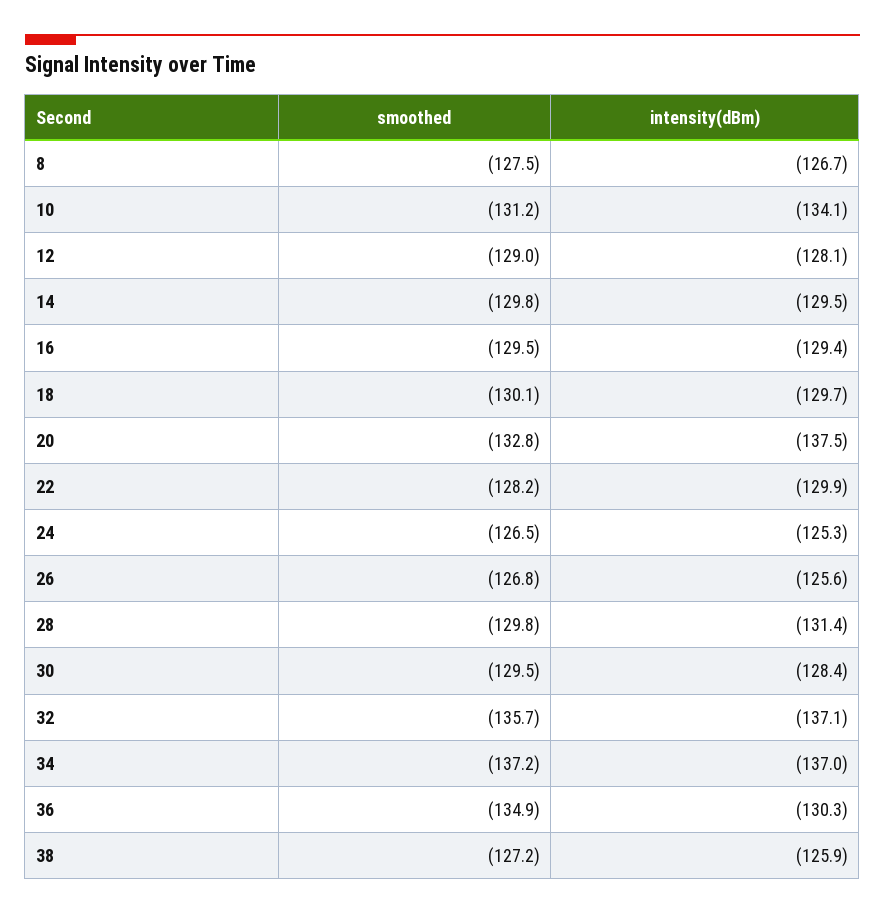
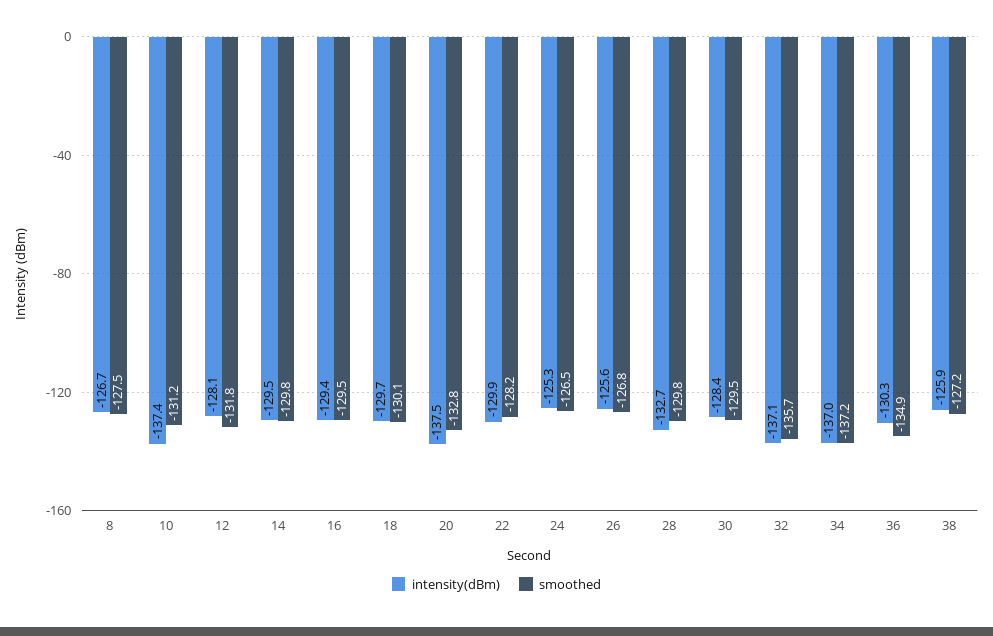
  {
    "smoothed": {
      "8": -127.5,
      "10": -131.2,
-     "12": -129,
+     "12": -131.8,
      "14": -129.8,
      "16": -129.5,
      "18": -130.1,
      "20": -132.8,
      "22": -128.2,
      "24": -126.5,
      "26": -126.8,
      "28": -129.8,
      "30": -129.5,
      "32": -135.7,
      "34": -137.2,
      "36": -134.9,
      "38": -127.2
    },
    "intensity(dBm)": {
      "8": -126.7,
-     "10": -134.1,
+     "10": -137.4,
      "12": -128.1,
      "14": -129.5,
      "16": -129.4,
      "18": -129.7,
      "20": -137.5,
      "22": -129.9,
      "24": -125.3,
      "26": -125.6,
-     "28": -131.4,
+     "28": -132.7,
      "30": -128.4,
      "32": -137.1,
      "34": -137,
      "36": -130.3,
      "38": -125.9
    }
  }

